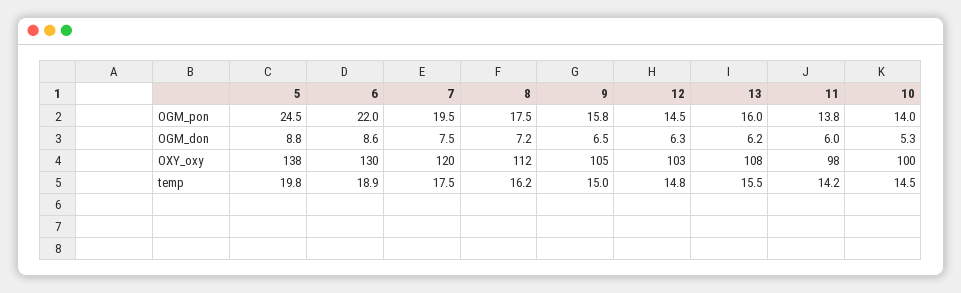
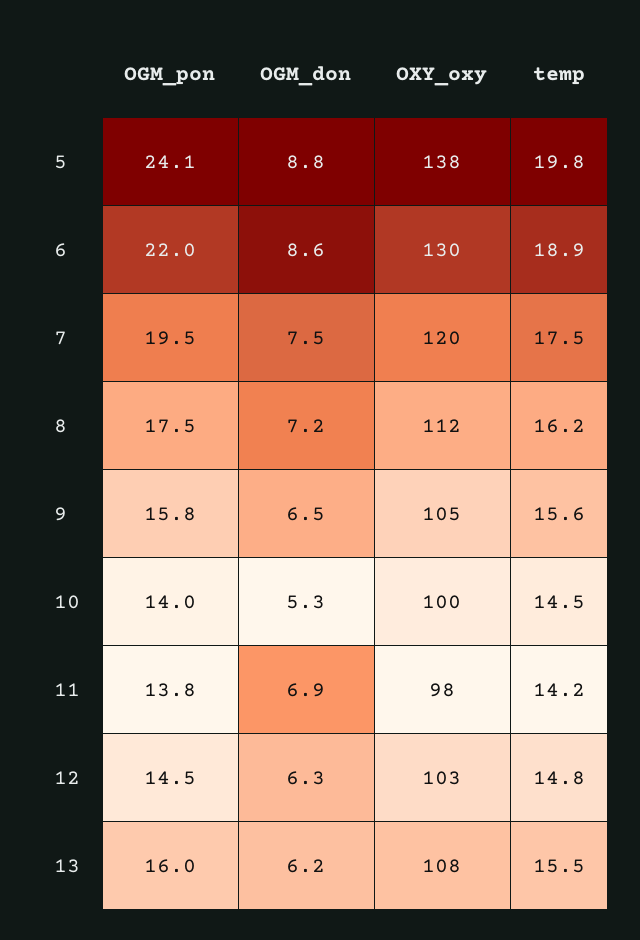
  {
    "5": {
-     "OGM_pon": 24.5,
+     "OGM_pon": 24.1,
      "OGM_don": 8.8,
      "OXY_oxy": 138,
      "temp": 19.8
    },
    "6": {
      "OGM_pon": 22,
      "OGM_don": 8.6,
      "OXY_oxy": 130,
      "temp": 18.9
    },
    "7": {
      "OGM_pon": 19.5,
      "OGM_don": 7.5,
      "OXY_oxy": 120,
      "temp": 17.5
    },
    "8": {
      "OGM_pon": 17.5,
      "OGM_don": 7.2,
      "OXY_oxy": 112,
      "temp": 16.2
    },
    "9": {
      "OGM_pon": 15.8,
      "OGM_don": 6.5,
      "OXY_oxy": 105,
-     "temp": 15
+     "temp": 15.6
    },
    "12": {
      "OGM_pon": 14.5,
      "OGM_don": 6.3,
      "OXY_oxy": 103,
      "temp": 14.8
    },
    "13": {
      "OGM_pon": 16,
      "OGM_don": 6.2,
      "OXY_oxy": 108,
      "temp": 15.5
    },
    "11": {
      "OGM_pon": 13.8,
-     "OGM_don": 6,
+     "OGM_don": 6.9,
      "OXY_oxy": 98,
      "temp": 14.2
    },
    "10": {
      "OGM_pon": 14,
      "OGM_don": 5.3,
      "OXY_oxy": 100,
      "temp": 14.5
    }
  }

